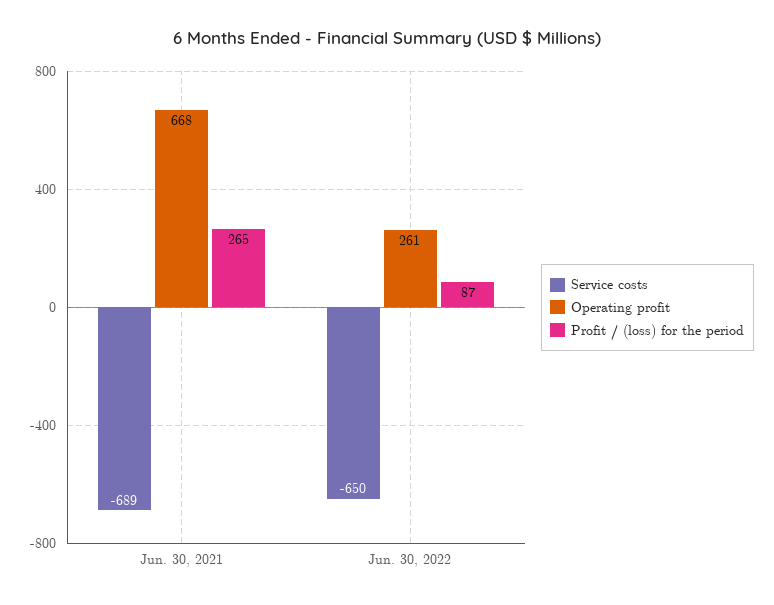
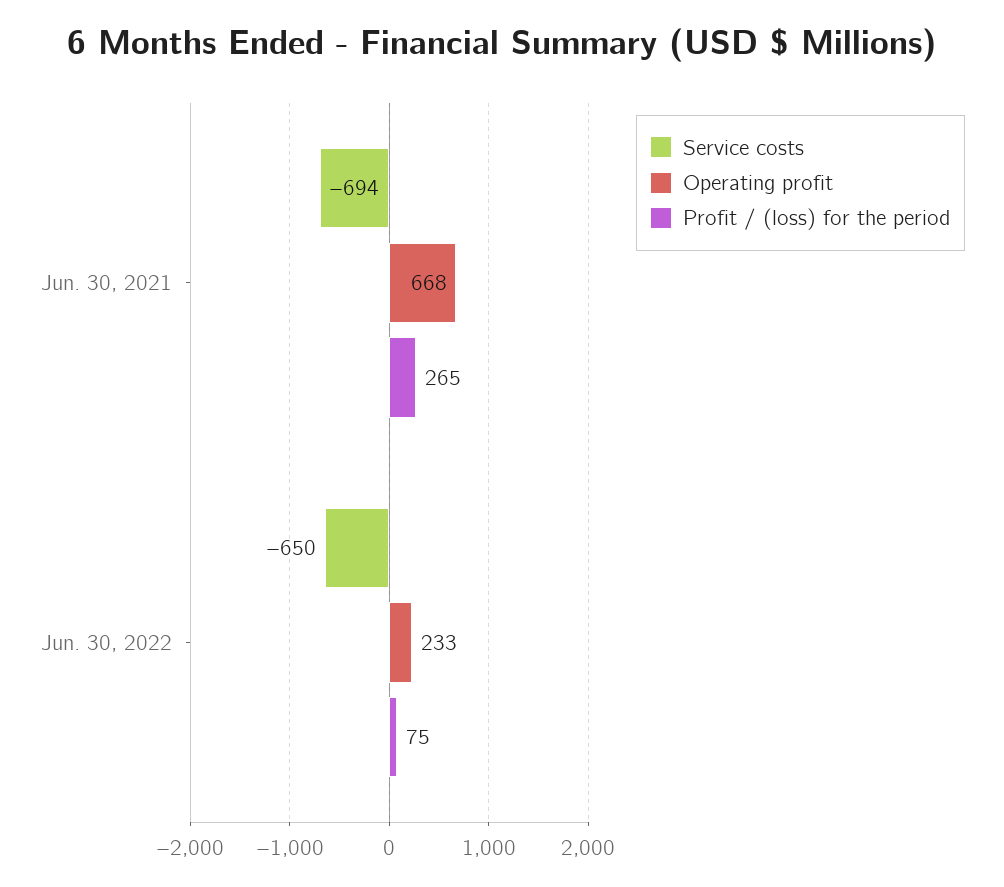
  {
    "Service costs": {
-     "Jun. 30, 2021": -689,
+     "Jun. 30, 2021": -694,
      "Jun. 30, 2022": -650
    },
    "Operating profit": {
      "Jun. 30, 2021": 668,
-     "Jun. 30, 2022": 261
+     "Jun. 30, 2022": 233
    },
    "Profit / (loss) for the period": {
      "Jun. 30, 2021": 265,
-     "Jun. 30, 2022": 87
+     "Jun. 30, 2022": 75
    }
  }

